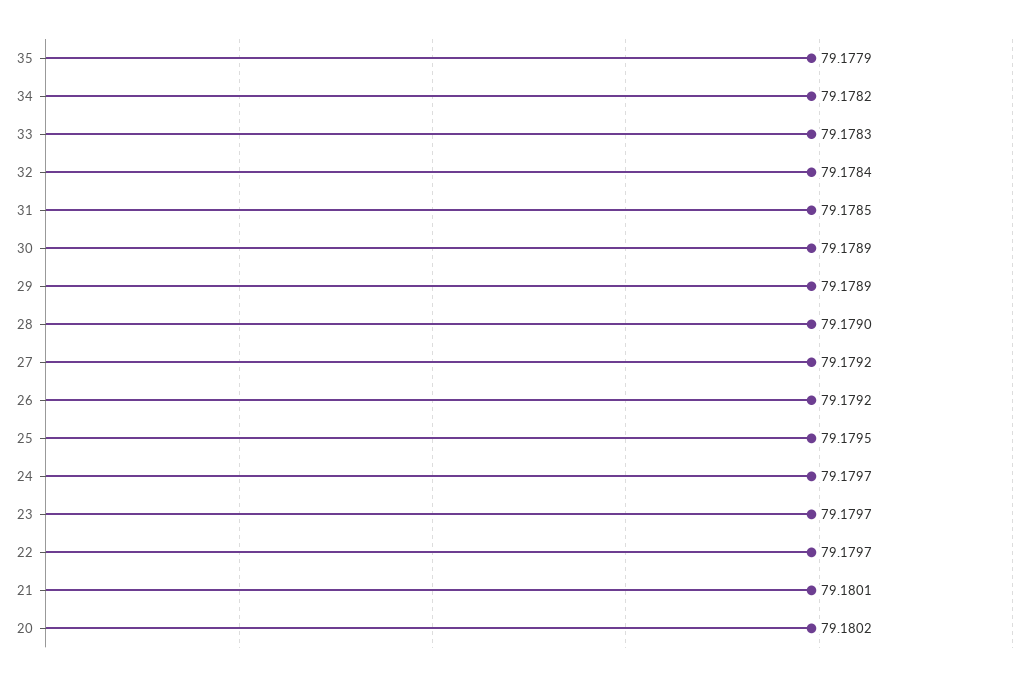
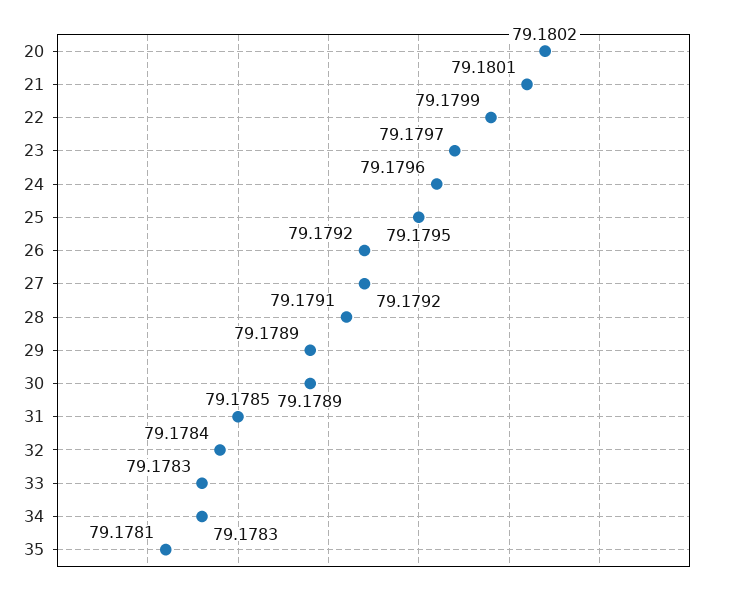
  {
-   "35": 79.1779,
+   "35": 79.1781,
-   "34": 79.1782,
+   "34": 79.1783,
    "33": 79.1783,
    "32": 79.1784,
    "31": 79.1785,
    "30": 79.1789,
    "29": 79.1789,
-   "28": 79.179,
+   "28": 79.1791,
    "27": 79.1792,
    "26": 79.1792,
    "25": 79.1795,
-   "24": 79.1797,
+   "24": 79.1796,
    "23": 79.1797,
-   "22": 79.1797,
+   "22": 79.1799,
    "21": 79.1801,
    "20": 79.1802
  }

